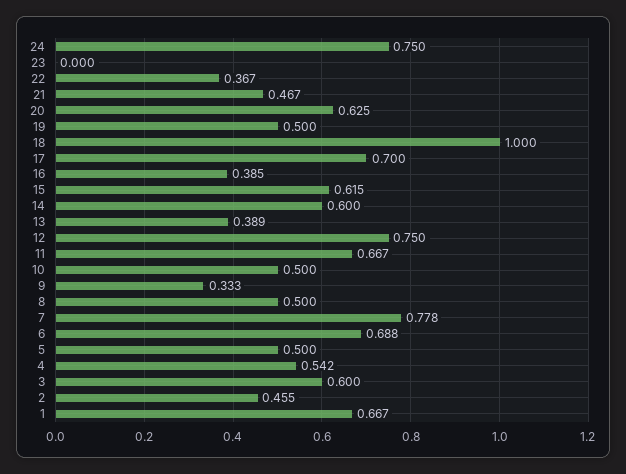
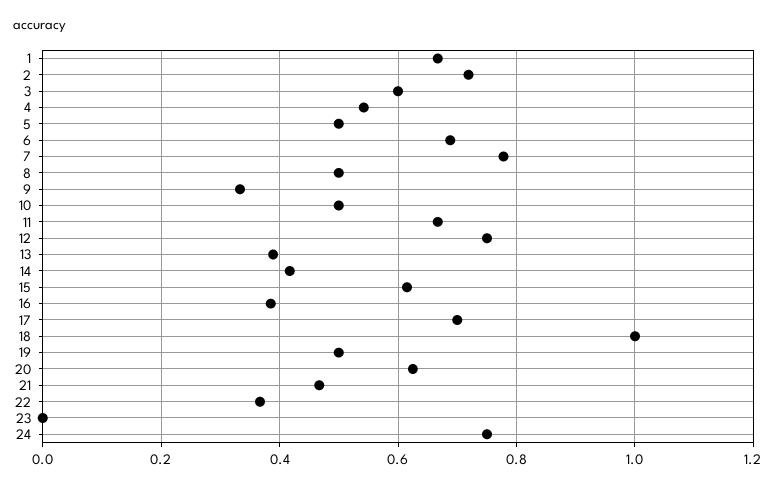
  {
    "24": 0.75,
    "23": 0,
    "22": 0.367,
    "21": 0.467,
    "20": 0.625,
    "19": 0.5,
    "18": 1,
    "17": 0.7,
    "16": 0.385,
    "15": 0.615,
-   "14": 0.6,
+   "14": 0.42,
    "13": 0.389,
    "12": 0.75,
    "11": 0.667,
    "10": 0.5,
    "9": 0.333,
    "8": 0.5,
    "7": 0.778,
    "6": 0.688,
    "5": 0.5,
    "4": 0.542,
    "3": 0.6,
-   "2": 0.455,
+   "2": 0.72,
    "1": 0.667
  }

